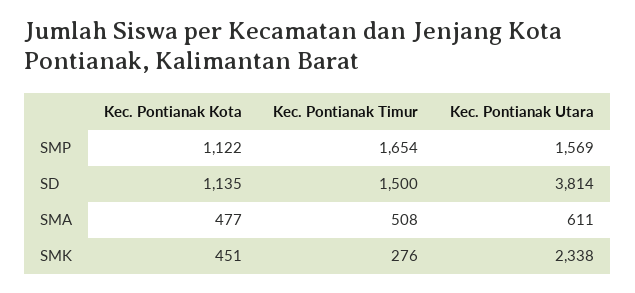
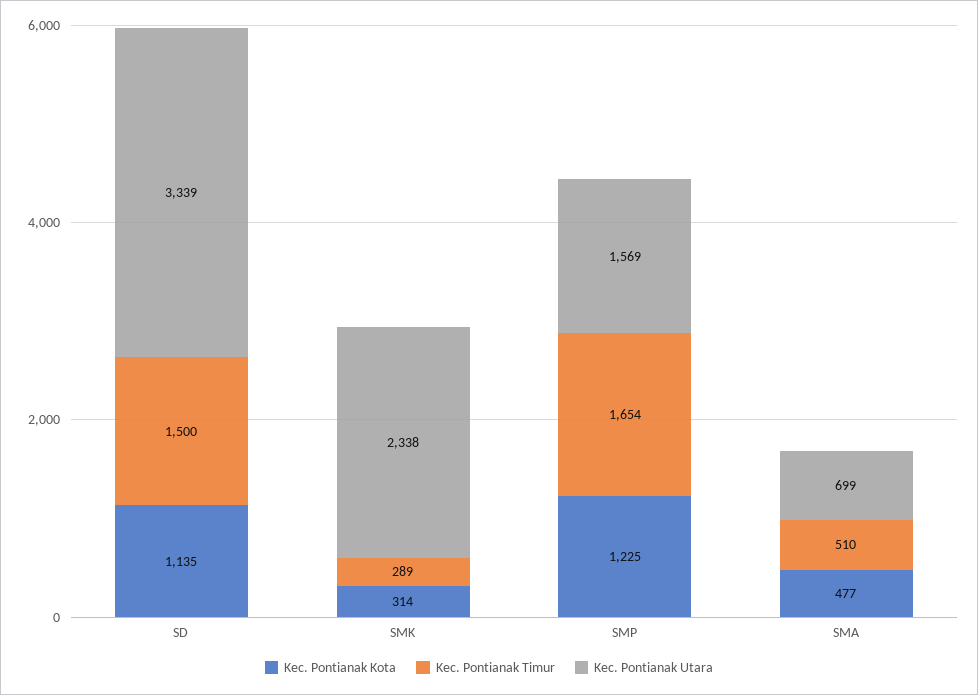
  {
    "Kec. Pontianak Kota": {
-     "SMP": 1122,
+     "SMP": 1225,
      "SD": 1135,
      "SMA": 477,
-     "SMK": 451
+     "SMK": 314
    },
    "Kec. Pontianak Timur": {
      "SMP": 1654,
      "SD": 1500,
-     "SMA": 508,
+     "SMA": 510,
-     "SMK": 276
+     "SMK": 289
    },
    "Kec. Pontianak Utara": {
      "SMP": 1569,
-     "SD": 3814,
+     "SD": 3339,
-     "SMA": 611,
+     "SMA": 699,
      "SMK": 2338
    }
  }

